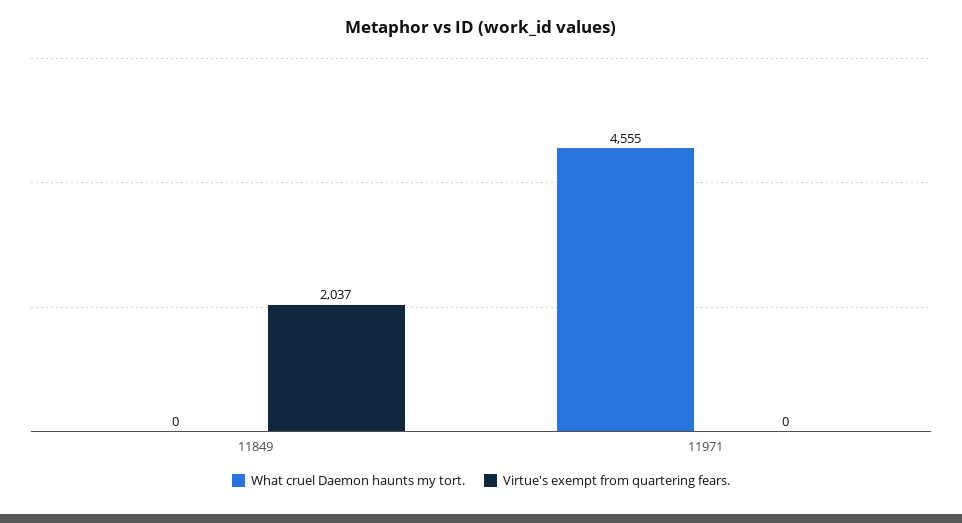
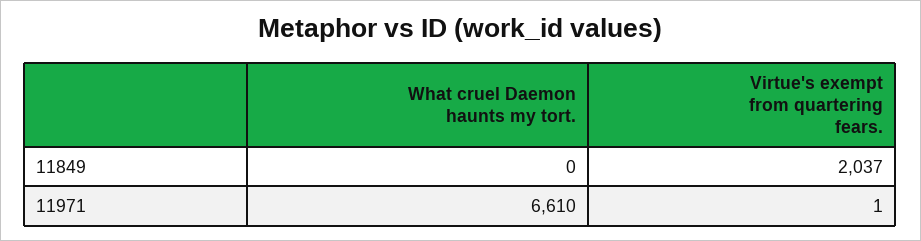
  {
    "What cruel Daemon haunts my tort.": {
      "11849": 0,
-     "11971": 4555
+     "11971": 6610
    },
    "Virtue's exempt from quartering fears.": {
      "11849": 2037,
-     "11971": 0
+     "11971": 1
    }
  }

